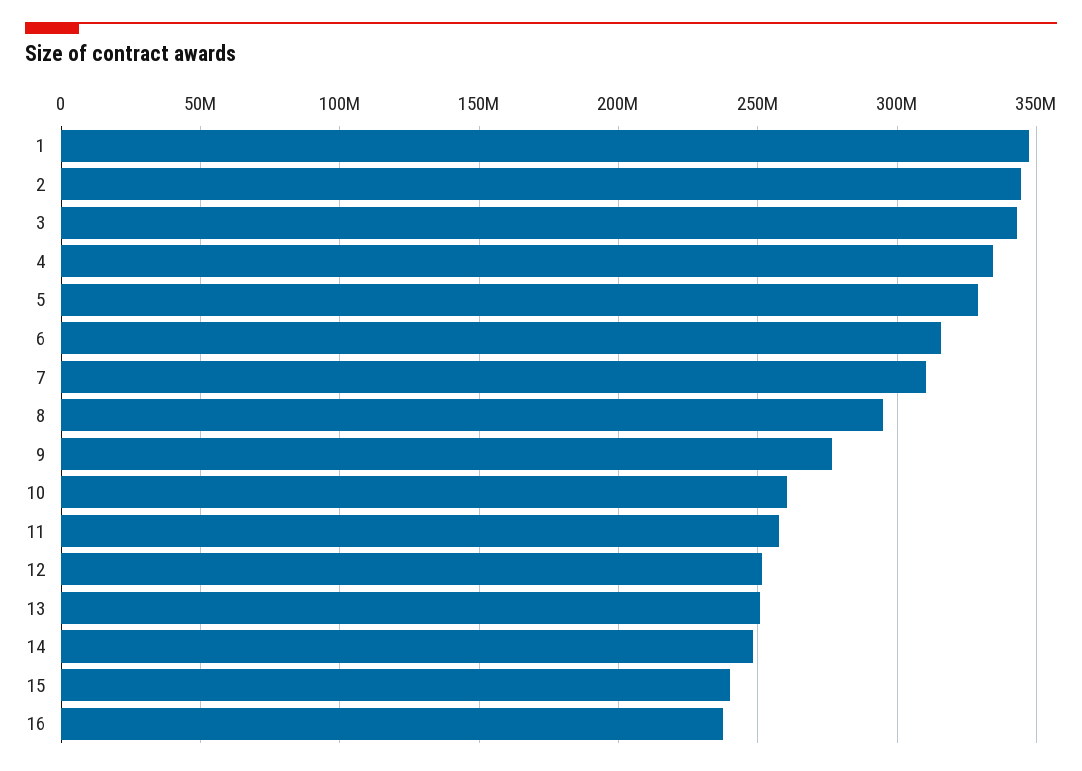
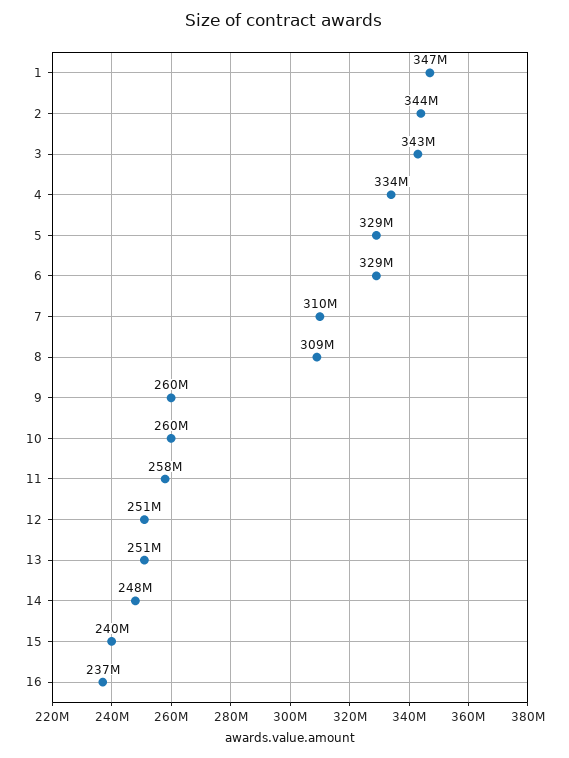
  {
    "1": 347000000,
    "2": 344000000,
    "3": 343000000,
    "4": 334000000,
    "5": 329000000,
-   "6": 315000000,
+   "6": 329000000,
    "7": 310000000,
-   "8": 295000000,
+   "8": 309000000,
-   "9": 275000000,
+   "9": 260000000,
    "10": 260000000,
    "11": 258000000,
    "12": 251000000,
    "13": 251000000,
    "14": 248000000,
    "15": 240000000,
    "16": 237000000
  }

